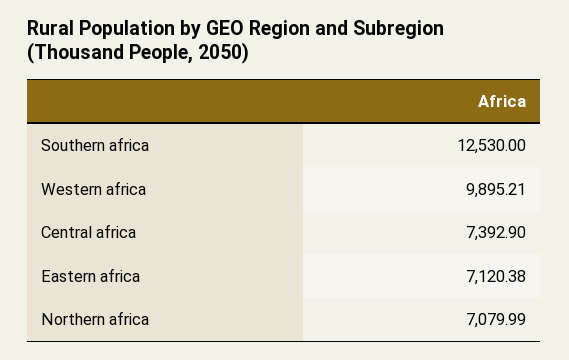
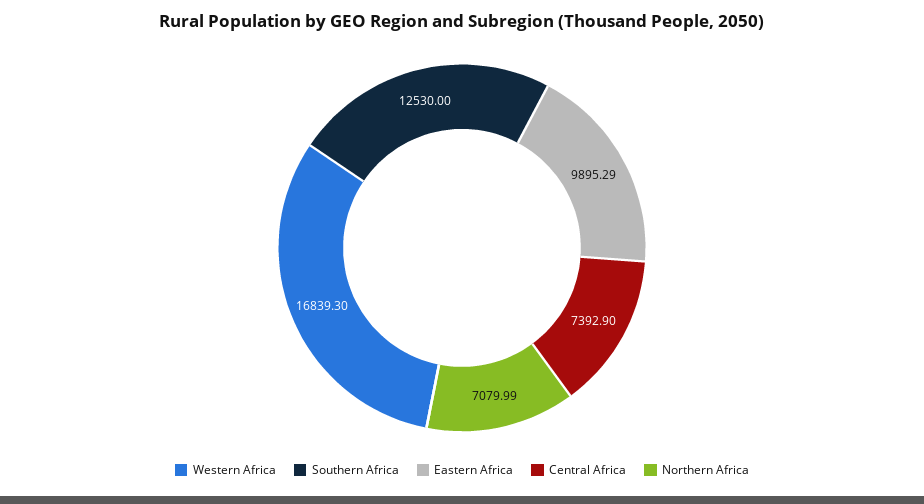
  {
    "Southern africa": 12530,
-   "Western africa": 9895.21,
+   "Western africa": 16839.3,
    "Central africa": 7392.9,
-   "Eastern africa": 7120.38,
+   "Eastern africa": 9895.29,
    "Northern africa": 7079.99
  }

